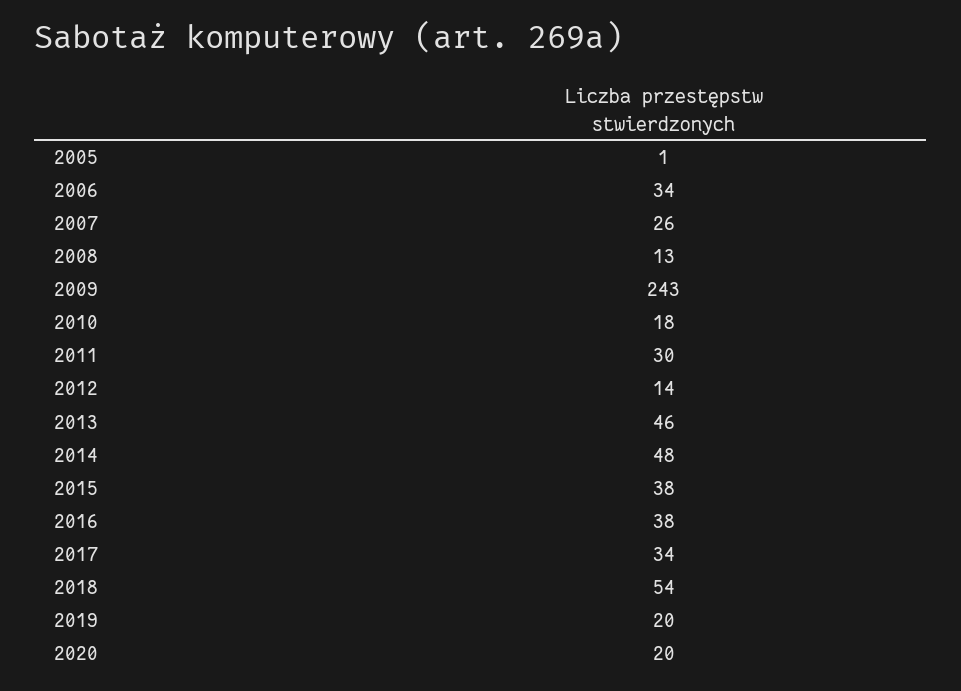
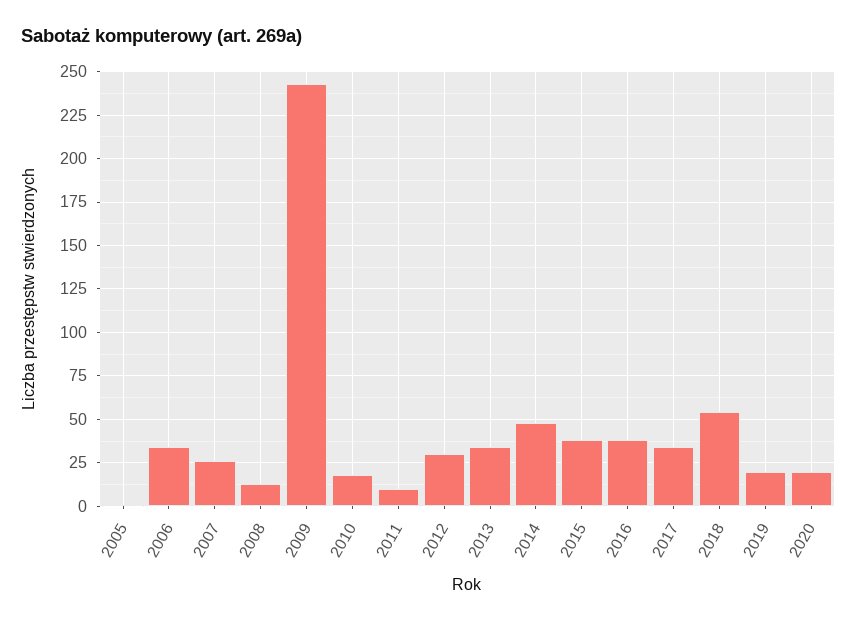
  {
    "2005": 1,
    "2006": 34,
    "2007": 26,
    "2008": 13,
    "2009": 243,
    "2010": 18,
-   "2011": 30,
+   "2011": 10,
-   "2012": 14,
+   "2012": 30,
-   "2013": 46,
+   "2013": 35,
    "2014": 48,
    "2015": 38,
    "2016": 38,
    "2017": 34,
    "2018": 54,
    "2019": 20,
    "2020": 20
  }

